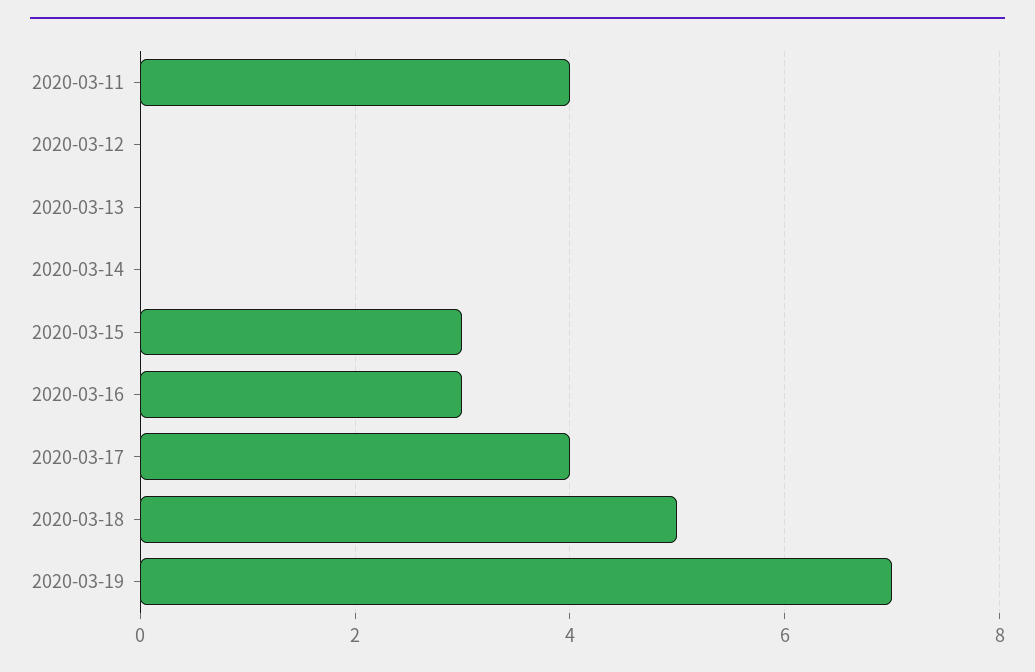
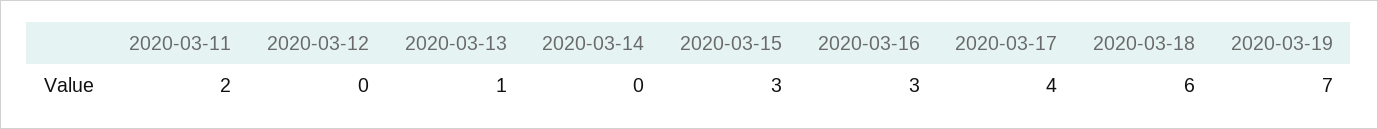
  {
-   "2020-03-11": 4,
+   "2020-03-11": 2,
    "2020-03-12": 0,
-   "2020-03-13": 0,
+   "2020-03-13": 1,
    "2020-03-14": 0,
    "2020-03-15": 3,
    "2020-03-16": 3,
    "2020-03-17": 4,
-   "2020-03-18": 5,
+   "2020-03-18": 6,
    "2020-03-19": 7
  }

